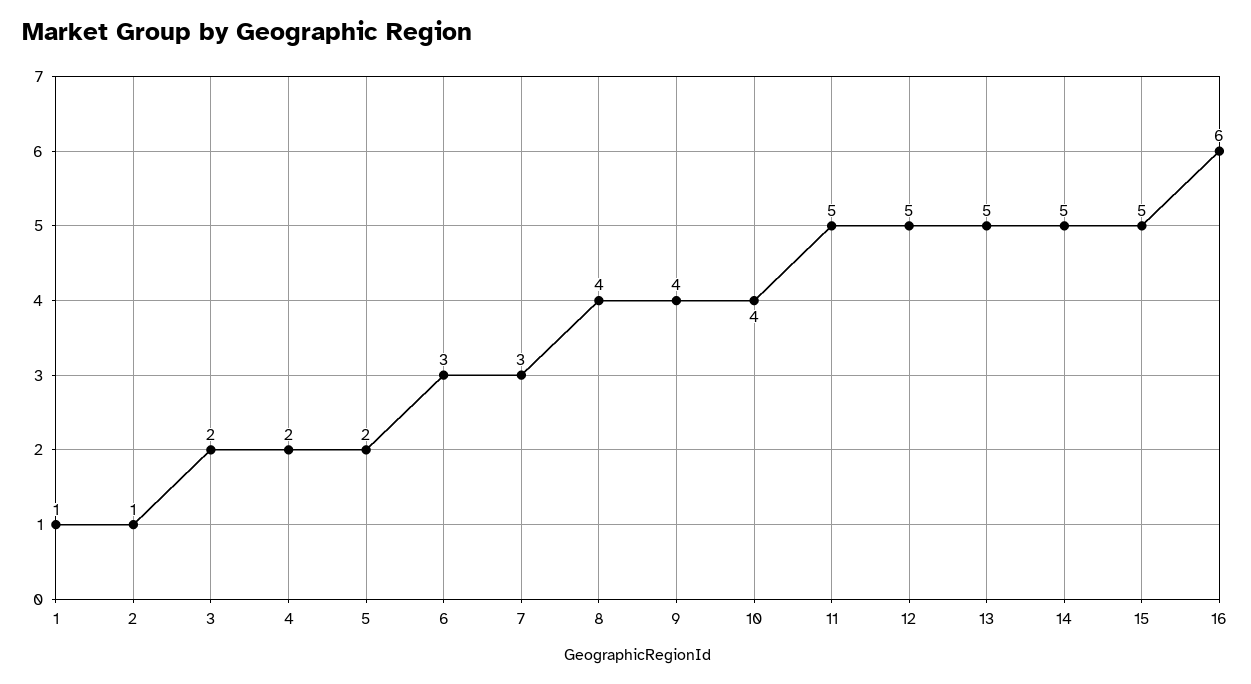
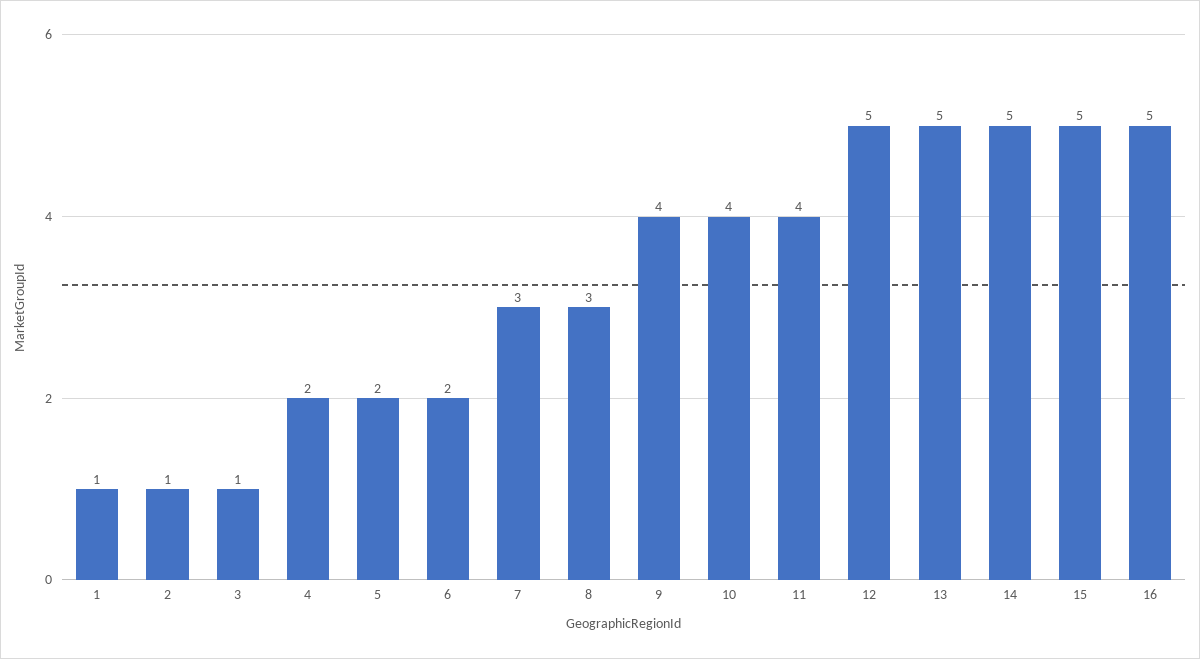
  {
    "1": 1,
    "2": 1,
-   "3": 2,
+   "3": 1,
    "4": 2,
    "5": 2,
-   "6": 3,
+   "6": 2,
    "7": 3,
-   "8": 4,
+   "8": 3,
    "9": 4,
    "10": 4,
-   "11": 5,
+   "11": 4,
    "12": 5,
    "13": 5,
    "14": 5,
    "15": 5,
-   "16": 6
+   "16": 5
  }

